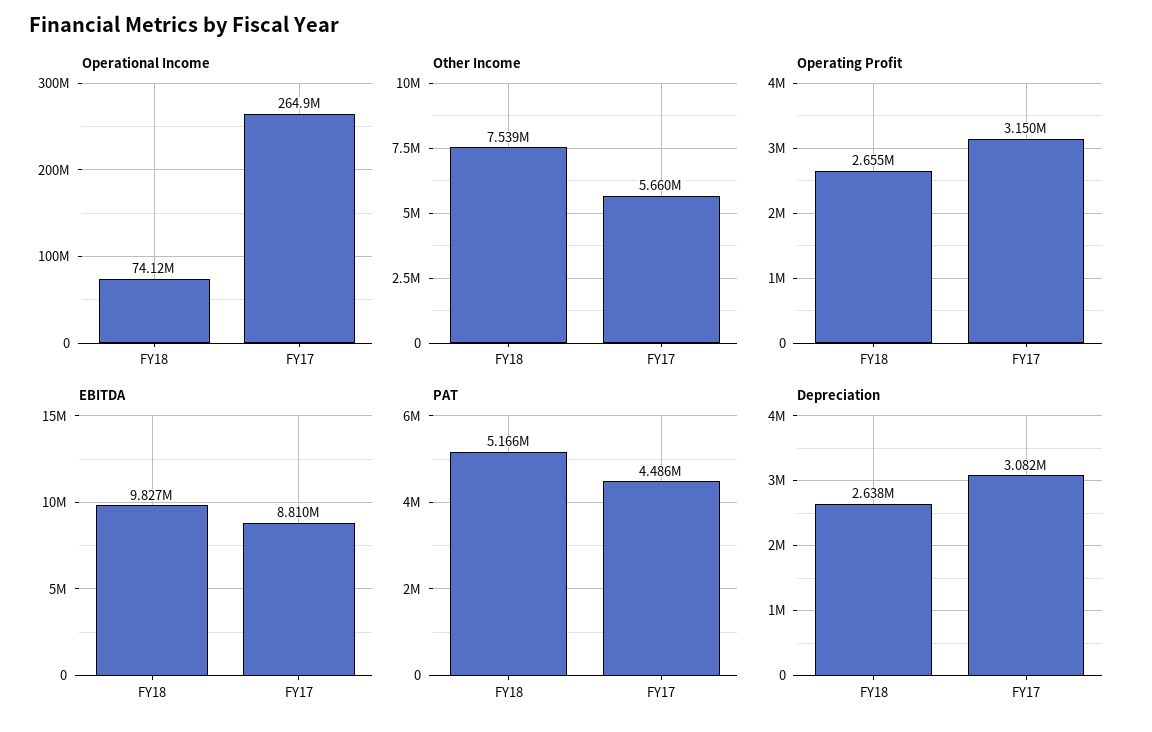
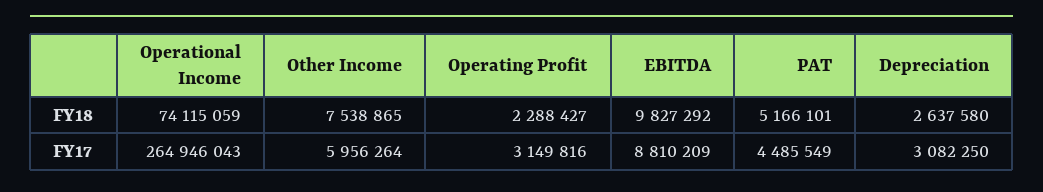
  {
    "Operational Income": {
      "FY18": 74115059,
      "FY17": 264946043
    },
    "Other Income": {
      "FY18": 7538865,
-     "FY17": 5660000
+     "FY17": 5956264
    },
    "Operating Profit": {
-     "FY18": 2655000,
+     "FY18": 2288427,
      "FY17": 3149816
    },
    "EBITDA": {
      "FY18": 9827292,
      "FY17": 8810209
    },
    "PAT": {
      "FY18": 5166101,
      "FY17": 4485549
    },
    "Depreciation": {
      "FY18": 2637580,
      "FY17": 3082250
    }
  }

